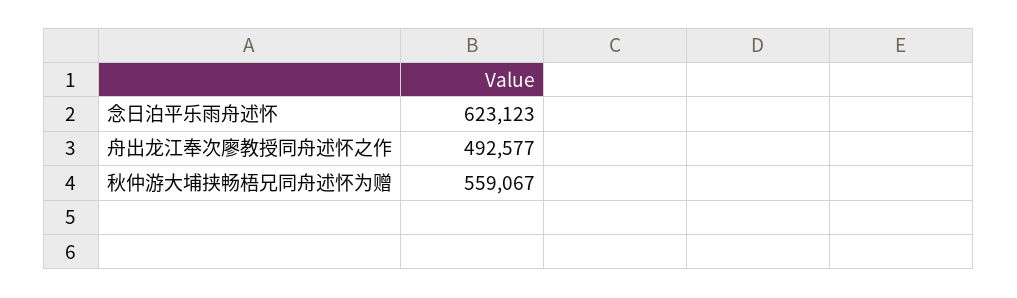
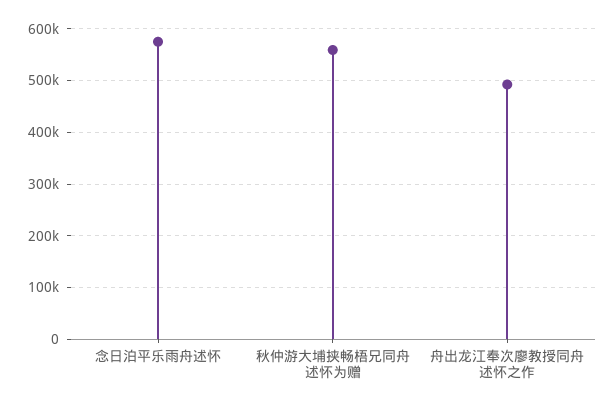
  {
-   "念日泊平乐雨舟述怀": 623123,
+   "念日泊平乐雨舟述怀": 580000,
    "舟出龙江奉次廖教授同舟述怀之作": 492577,
    "秋仲游大埔挟畅梧兄同舟述怀为赠": 559067
  }

